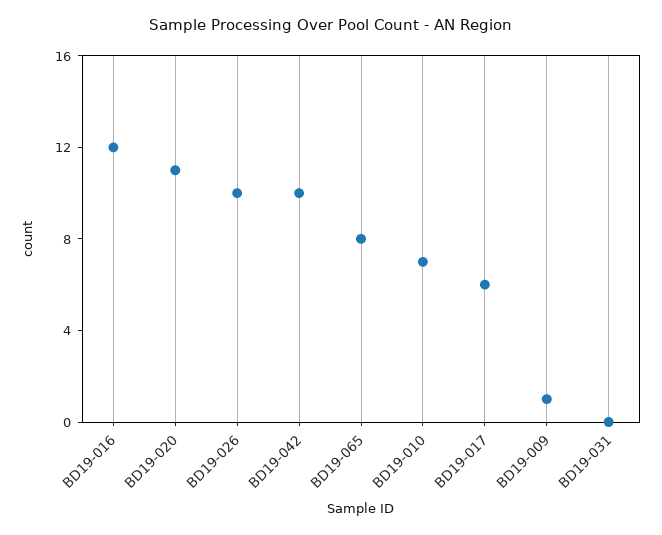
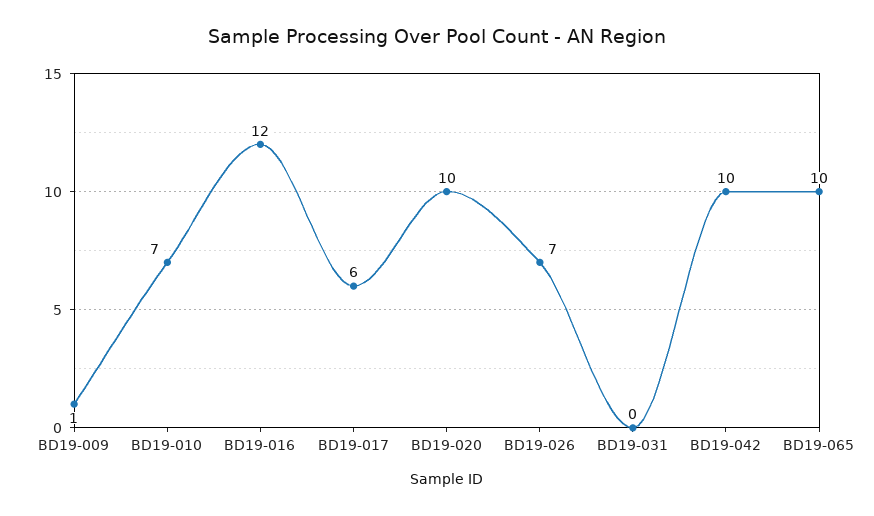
  {
    "BD19-016": 12,
-   "BD19-020": 11,
+   "BD19-020": 10,
-   "BD19-026": 10,
+   "BD19-026": 7,
    "BD19-042": 10,
-   "BD19-065": 8,
+   "BD19-065": 10,
    "BD19-010": 7,
    "BD19-017": 6,
    "BD19-009": 1,
    "BD19-031": 0
  }

